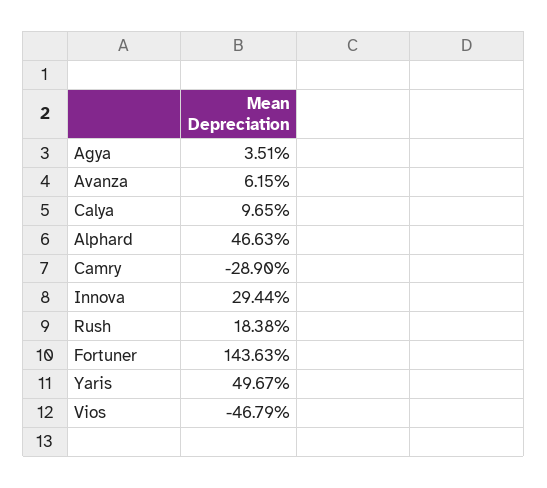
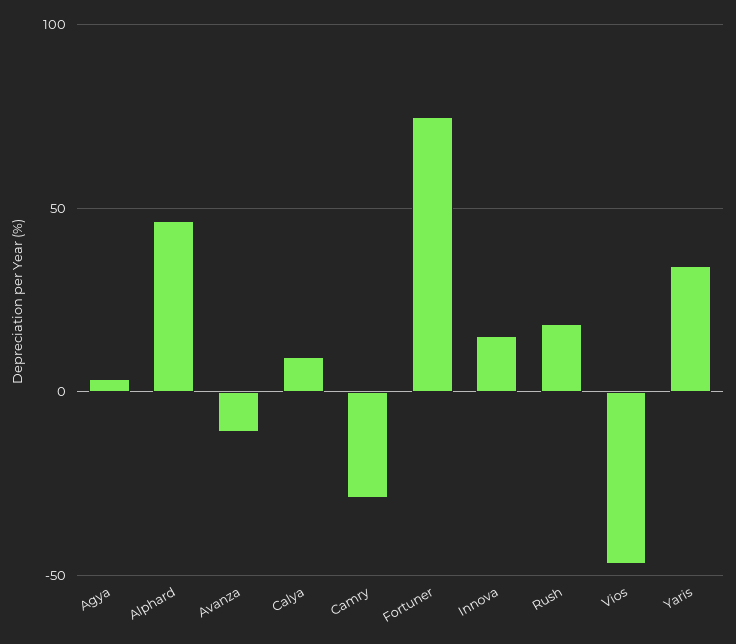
  {
    "Agya": 3.51,
-   "Avanza": 6.15,
+   "Avanza": -10,
    "Calya": 9.65,
    "Alphard": 46.63,
    "Camry": -28.9,
-   "Innova": 29.44,
+   "Innova": 15,
    "Rush": 18.38,
-   "Fortuner": 143.63,
+   "Fortuner": 75,
-   "Yaris": 49.67,
+   "Yaris": 35,
    "Vios": -46.79
  }

